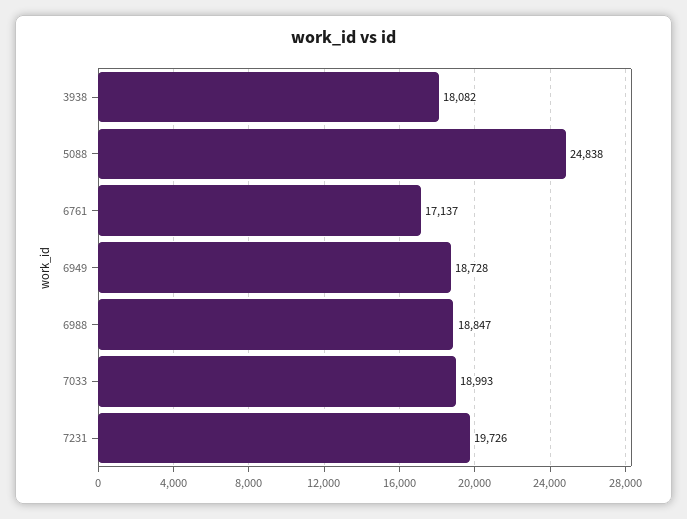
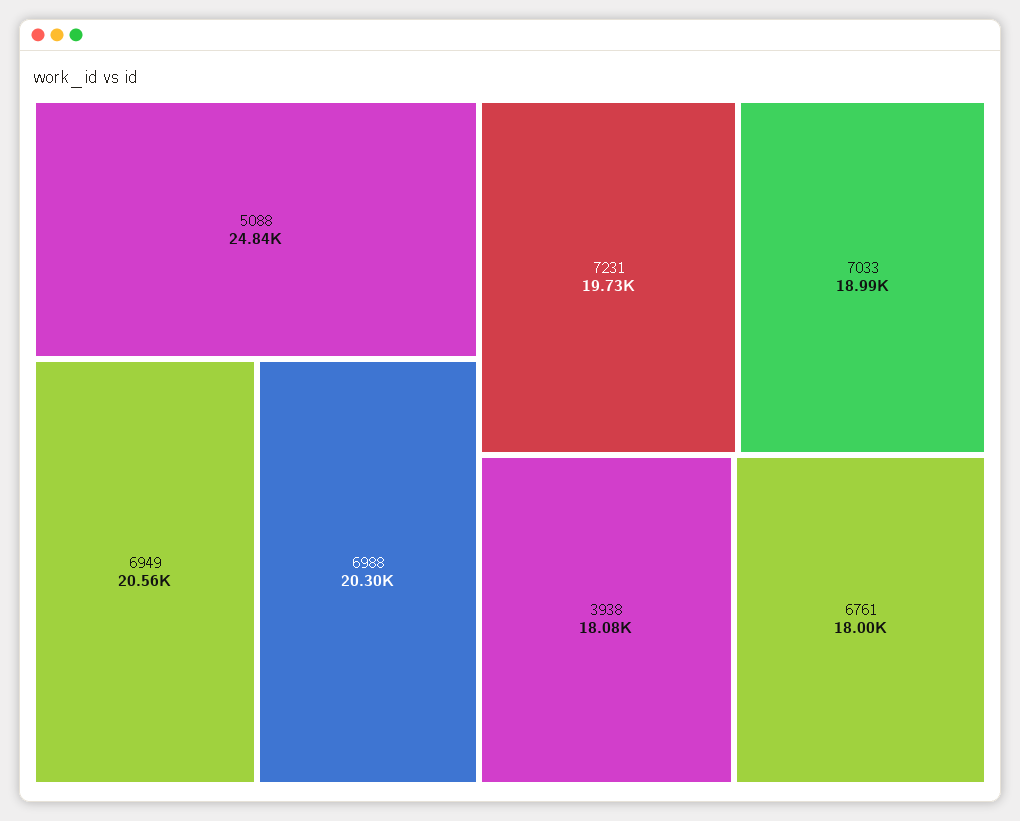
  {
    "3938": 18082,
    "5088": 24838,
-   "6761": 17137,
+   "6761": 18000,
-   "6949": 18728,
+   "6949": 20560,
-   "6988": 18847,
+   "6988": 20300,
    "7033": 18993,
    "7231": 19726
  }

